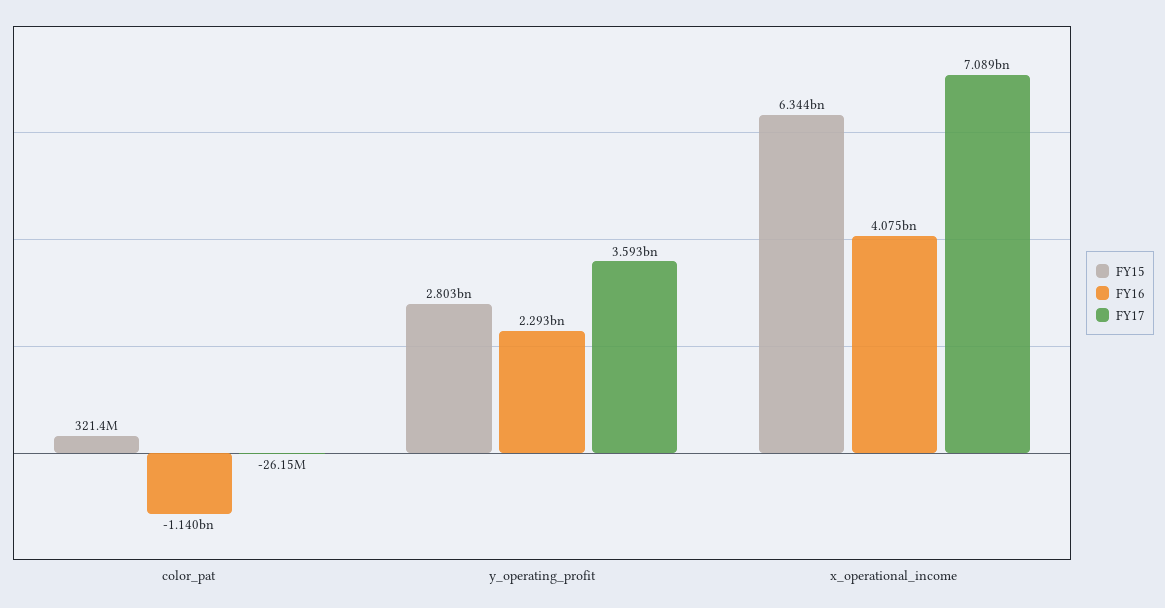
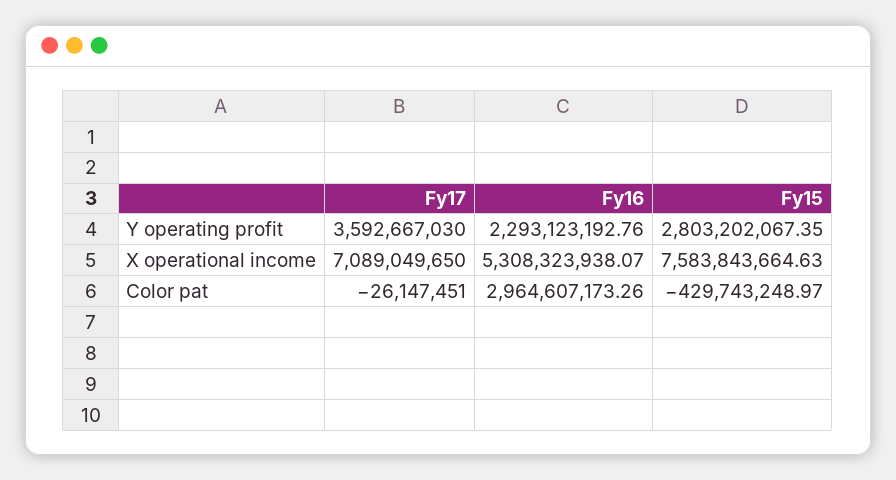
  {
    "FY15": {
-     "color_pat": 321400000,
+     "color_pat": -429743248.97,
      "y_operating_profit": 2803202067.35,
-     "x_operational_income": 6344000000
+     "x_operational_income": 7583843664.63
    },
    "FY16": {
-     "color_pat": -1140000000,
+     "color_pat": 2964607173.26,
      "y_operating_profit": 2293123192.76,
-     "x_operational_income": 4075000000
+     "x_operational_income": 5308323938.07
    },
    "FY17": {
      "color_pat": -26147451,
      "y_operating_profit": 3592667030,
      "x_operational_income": 7089049650
    }
  }

